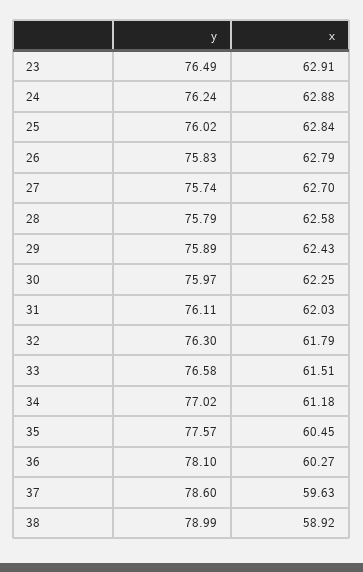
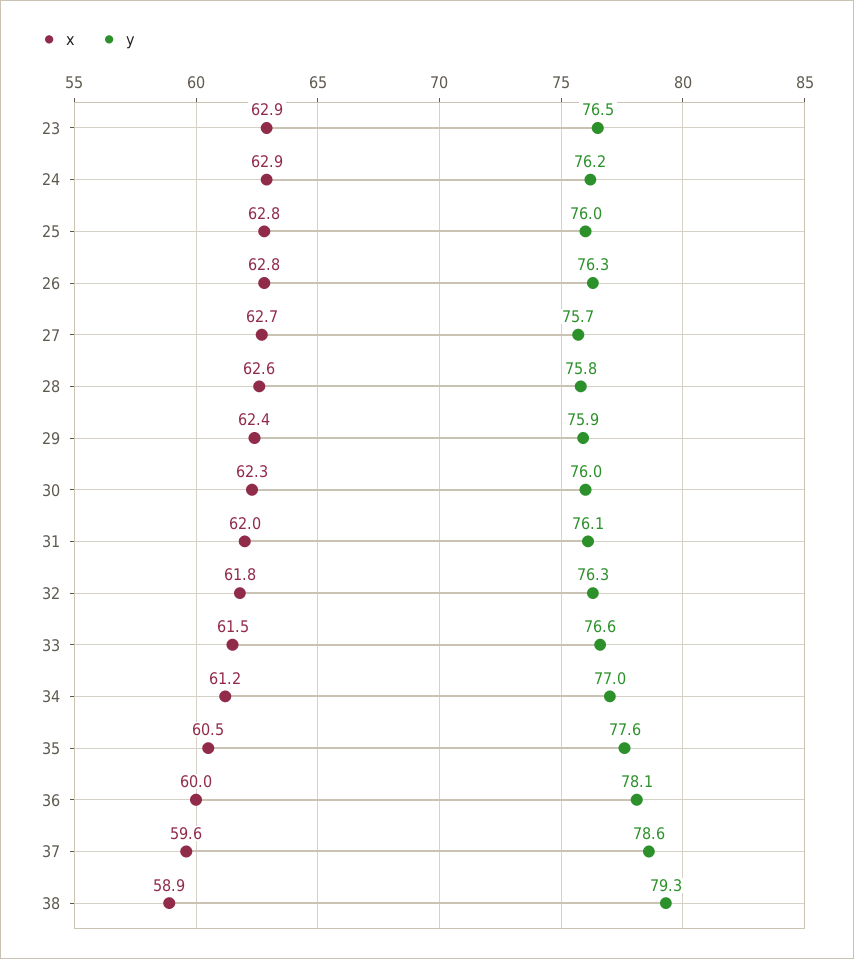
  {
    "y": {
      "23": 76.49,
      "24": 76.24,
      "25": 76.02,
-     "26": 75.83,
+     "26": 76.3,
      "27": 75.74,
      "28": 75.79,
      "29": 75.89,
      "30": 75.97,
      "31": 76.11,
      "32": 76.3,
      "33": 76.58,
      "34": 77.02,
      "35": 77.57,
      "36": 78.1,
      "37": 78.6,
-     "38": 78.99
+     "38": 79.3
    },
    "x": {
      "23": 62.91,
      "24": 62.88,
      "25": 62.84,
      "26": 62.79,
      "27": 62.7,
      "28": 62.58,
      "29": 62.43,
      "30": 62.25,
      "31": 62.03,
      "32": 61.79,
      "33": 61.51,
      "34": 61.18,
      "35": 60.45,
-     "36": 60.27,
+     "36": 60,
      "37": 59.63,
      "38": 58.92
    }
  }

